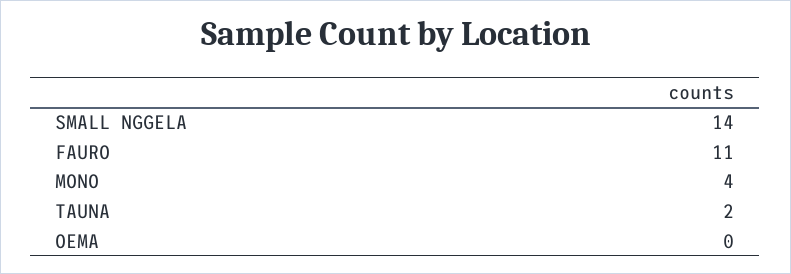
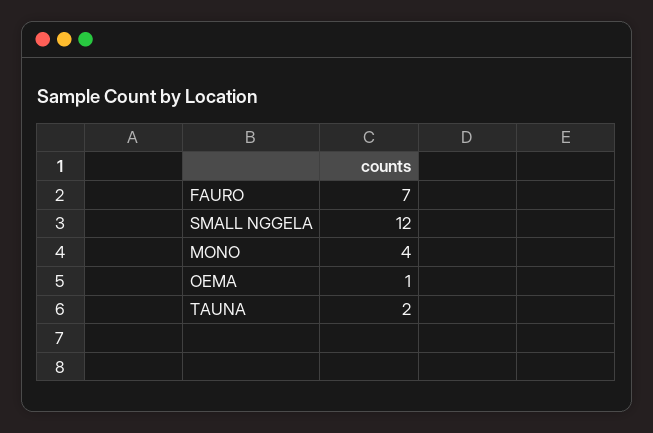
  {
-   "SMALL NGGELA": 14,
+   "SMALL NGGELA": 12,
-   "FAURO": 11,
+   "FAURO": 7,
    "MONO": 4,
    "TAUNA": 2,
-   "OEMA": 0
+   "OEMA": 1
  }

